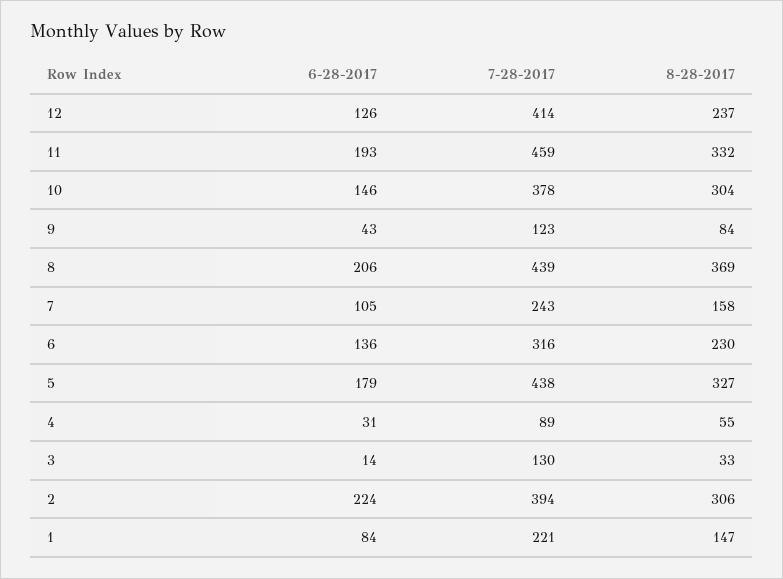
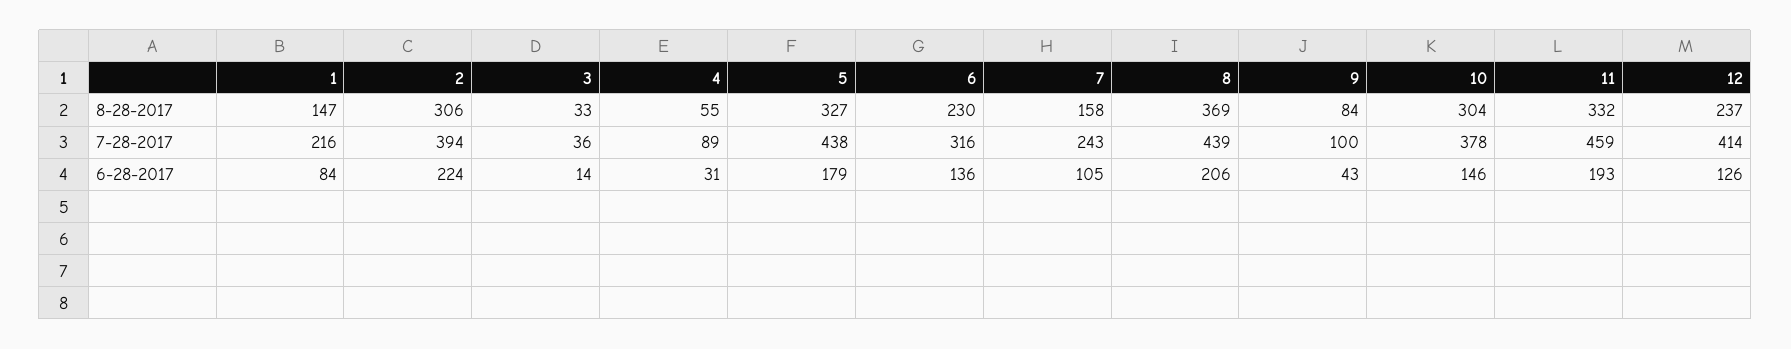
  {
    "6-28-2017": {
      "12": 126,
      "11": 193,
      "10": 146,
      "9": 43,
      "8": 206,
      "7": 105,
      "6": 136,
      "5": 179,
      "4": 31,
      "3": 14,
      "2": 224,
      "1": 84
    },
    "7-28-2017": {
      "12": 414,
      "11": 459,
      "10": 378,
-     "9": 123,
+     "9": 100,
      "8": 439,
      "7": 243,
      "6": 316,
      "5": 438,
      "4": 89,
-     "3": 130,
+     "3": 36,
      "2": 394,
-     "1": 221
+     "1": 216
    },
    "8-28-2017": {
      "12": 237,
      "11": 332,
      "10": 304,
      "9": 84,
      "8": 369,
      "7": 158,
      "6": 230,
      "5": 327,
      "4": 55,
      "3": 33,
      "2": 306,
      "1": 147
    }
  }

